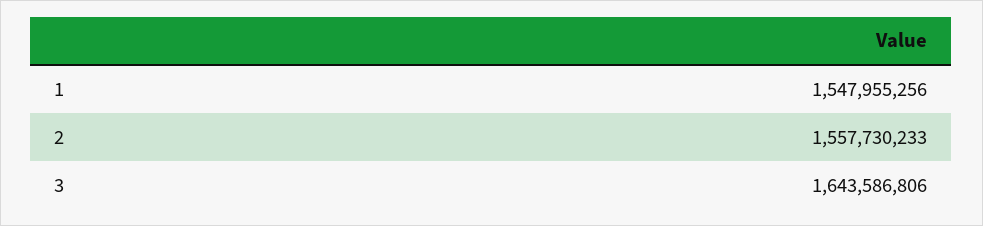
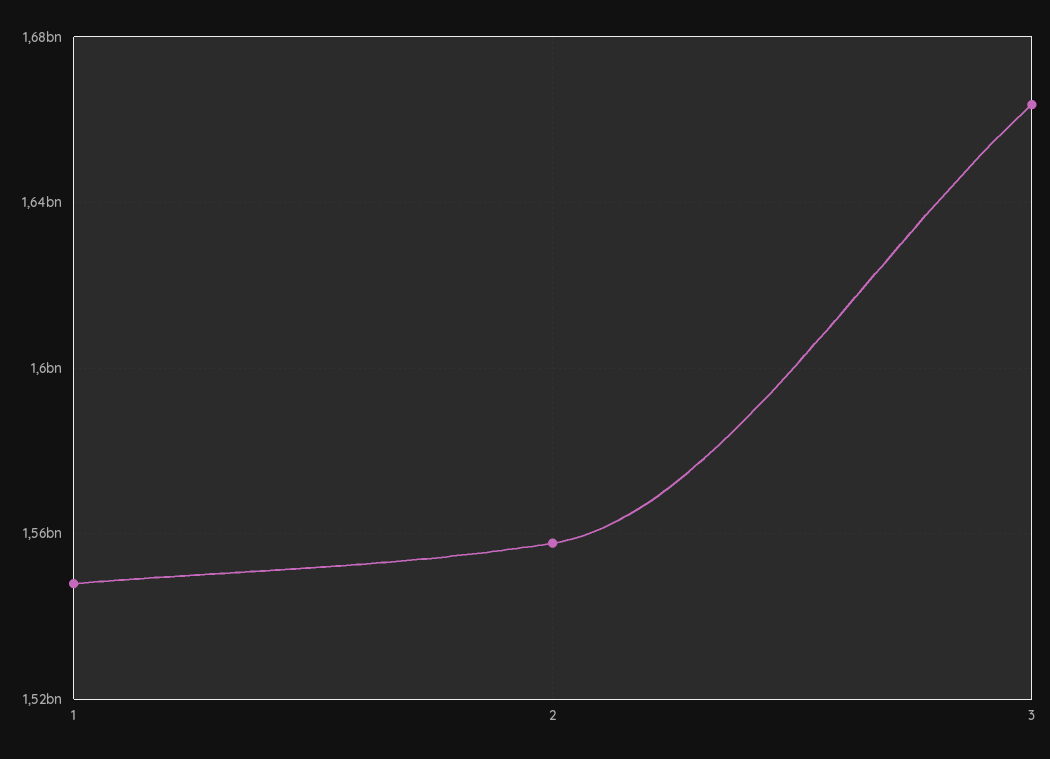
  {
    "1": 1547955256,
    "2": 1557730233,
-   "3": 1643586806
+   "3": 1665000000
  }

